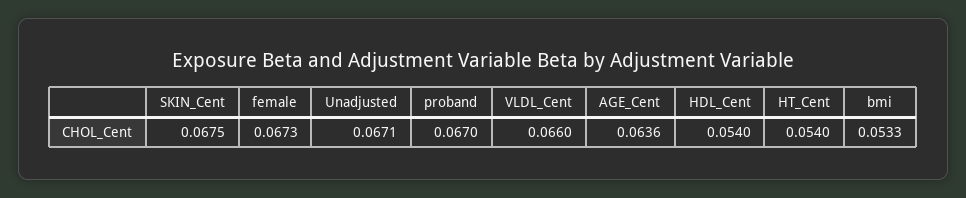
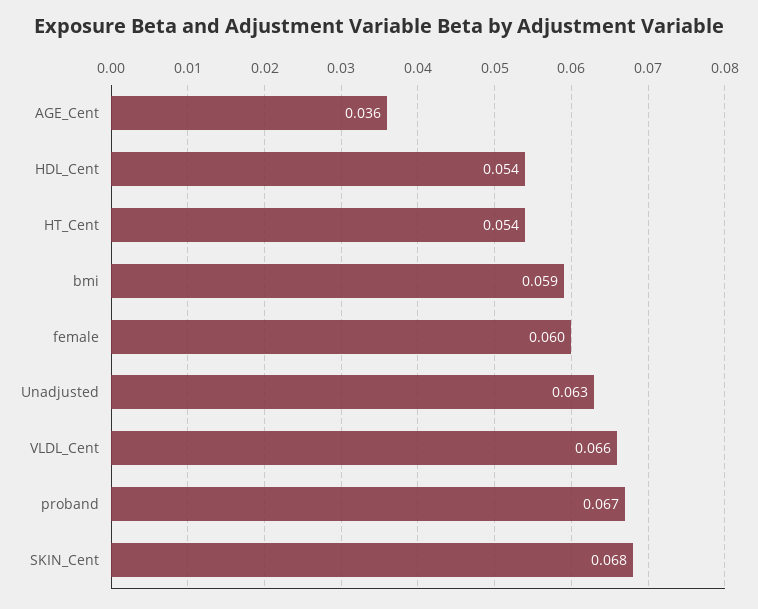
  {
    "SKIN_Cent": 0.0675,
-   "female": 0.0673,
+   "female": 0.06,
-   "Unadjusted": 0.0671,
+   "Unadjusted": 0.063,
    "proband": 0.067,
    "VLDL_Cent": 0.066,
-   "AGE_Cent": 0.0636,
+   "AGE_Cent": 0.036,
    "HDL_Cent": 0.054,
    "HT_Cent": 0.054,
-   "bmi": 0.0533
+   "bmi": 0.059
  }

